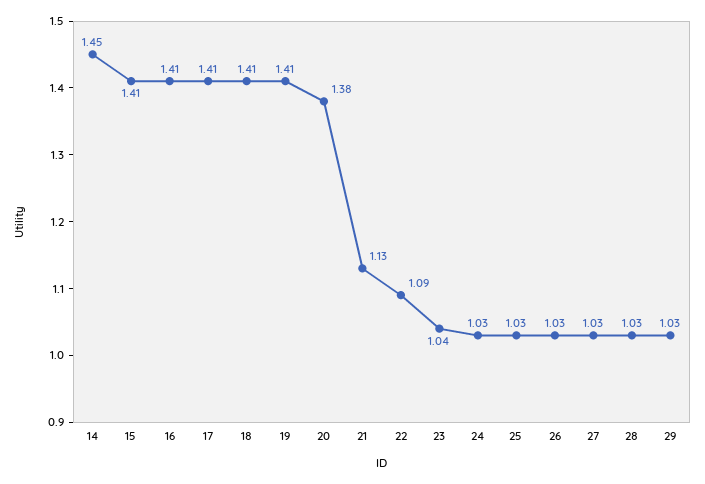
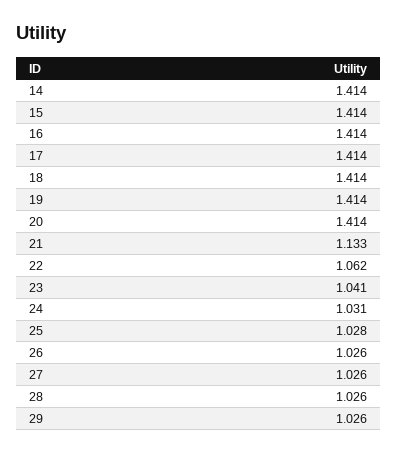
  {
-   "14": 1.45,
+   "14": 1.414,
    "15": 1.414,
    "16": 1.414,
    "17": 1.414,
    "18": 1.414,
    "19": 1.414,
-   "20": 1.38,
+   "20": 1.414,
    "21": 1.133,
-   "22": 1.09,
+   "22": 1.062,
    "23": 1.041,
    "24": 1.031,
    "25": 1.028,
    "26": 1.026,
    "27": 1.026,
    "28": 1.026,
    "29": 1.026
  }

